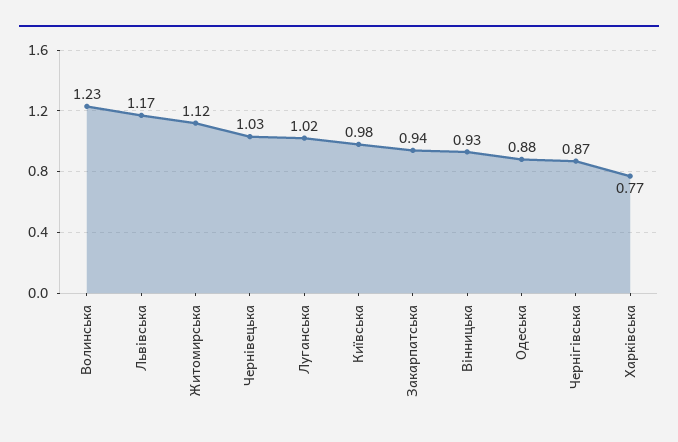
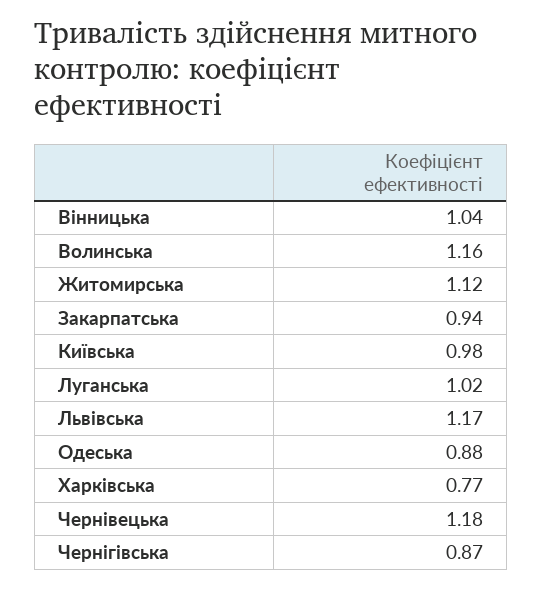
  {
-   "Волинська": 1.23,
+   "Волинська": 1.16,
    "Львівська": 1.17,
    "Житомирська": 1.12,
-   "Чернівецька": 1.03,
+   "Чернівецька": 1.18,
    "Луганська": 1.02,
    "Київська": 0.98,
    "Закарпатська": 0.94,
-   "Вінницька": 0.93,
+   "Вінницька": 1.04,
    "Одеська": 0.88,
    "Чернігівська": 0.87,
    "Харківська": 0.77
  }

